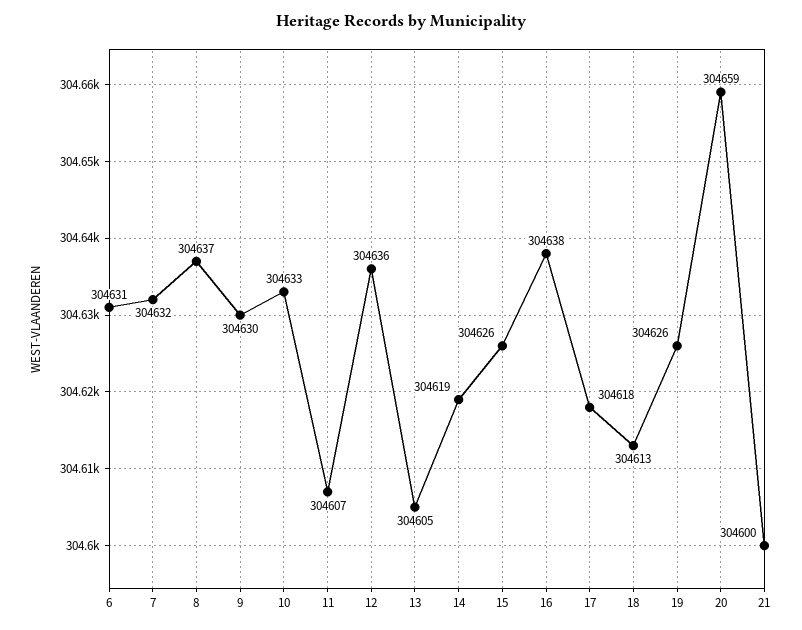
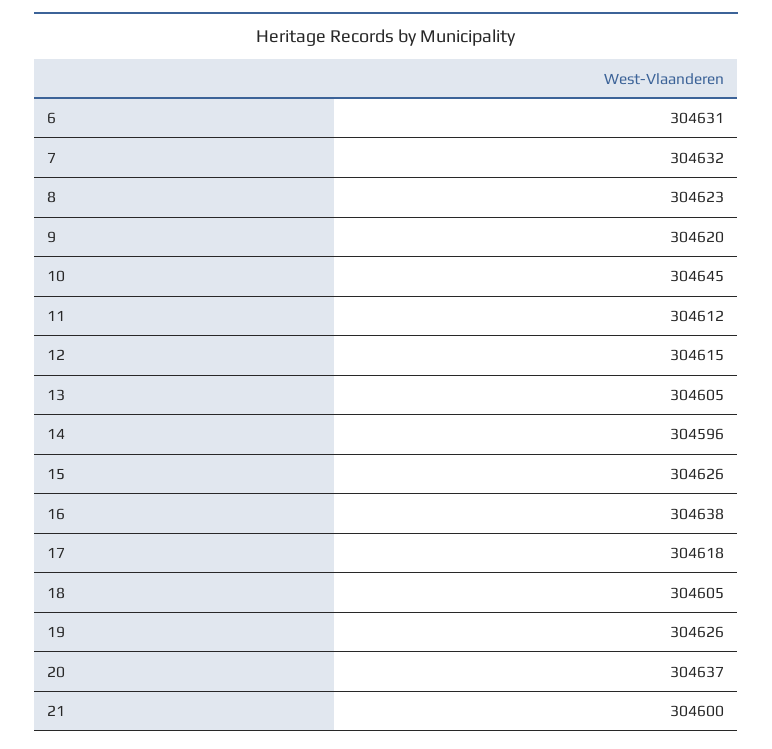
  {
    "6": 304631,
    "7": 304632,
-   "8": 304637,
+   "8": 304623,
-   "9": 304630,
+   "9": 304620,
-   "10": 304633,
+   "10": 304645,
-   "11": 304607,
+   "11": 304612,
-   "12": 304636,
+   "12": 304615,
    "13": 304605,
-   "14": 304619,
+   "14": 304596,
    "15": 304626,
    "16": 304638,
    "17": 304618,
-   "18": 304613,
+   "18": 304605,
    "19": 304626,
-   "20": 304659,
+   "20": 304637,
    "21": 304600
  }

